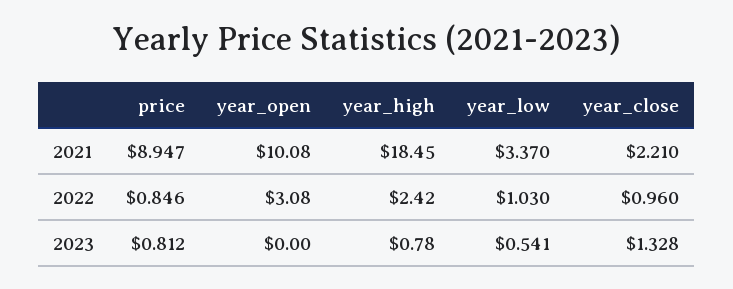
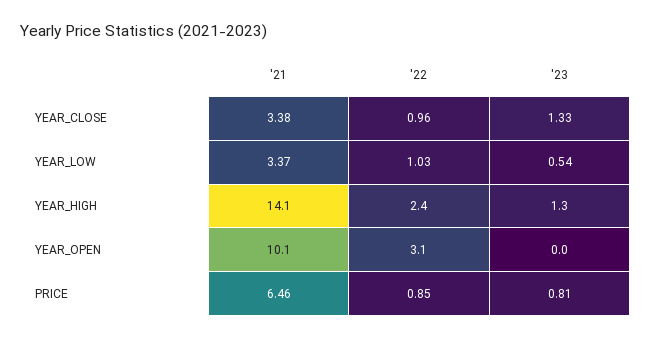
  {
    "price": {
-     "2021": 8.947,
+     "2021": 6.46,
      "2022": 0.846,
      "2023": 0.812
    },
    "year_open": {
      "2021": 10.08,
      "2022": 3.08,
      "2023": 0
    },
    "year_high": {
-     "2021": 18.45,
+     "2021": 14.1,
      "2022": 2.42,
-     "2023": 0.78
+     "2023": 1.3
    },
    "year_low": {
      "2021": 3.37,
      "2022": 1.03,
      "2023": 0.541
    },
    "year_close": {
-     "2021": 2.21,
+     "2021": 3.38,
      "2022": 0.96,
      "2023": 1.328
    }
  }

